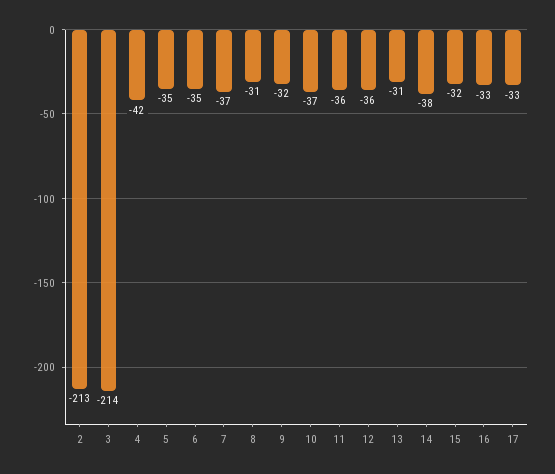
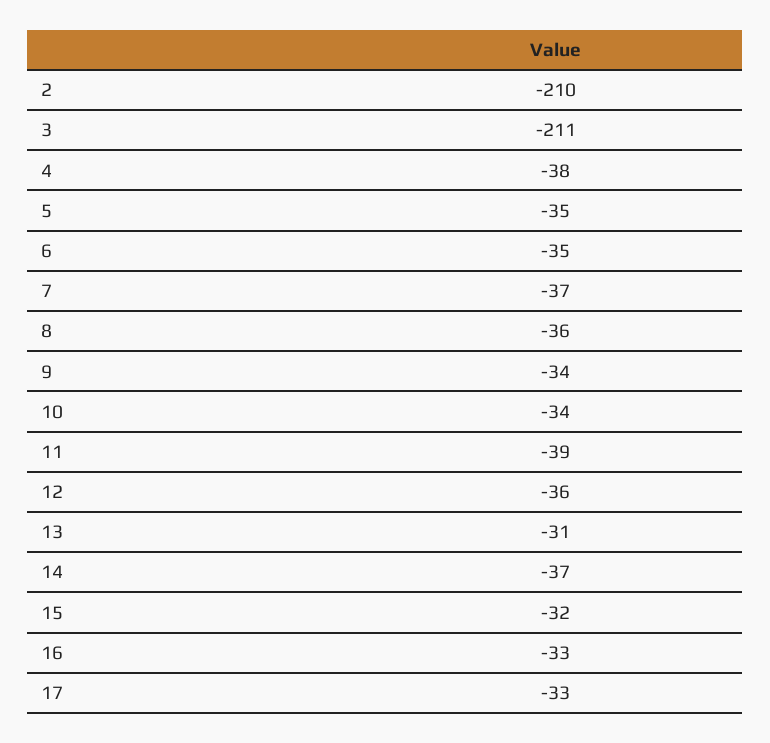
  {
-   "2": -213,
+   "2": -210,
-   "3": -214,
+   "3": -211,
-   "4": -42,
+   "4": -38,
    "5": -35,
    "6": -35,
    "7": -37,
-   "8": -31,
+   "8": -36,
-   "9": -32,
+   "9": -34,
-   "10": -37,
+   "10": -34,
-   "11": -36,
+   "11": -39,
    "12": -36,
    "13": -31,
-   "14": -38,
+   "14": -37,
    "15": -32,
    "16": -33,
    "17": -33
  }

